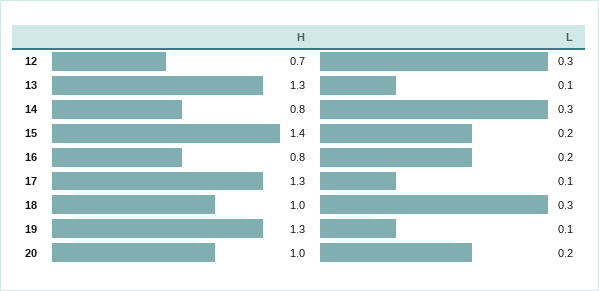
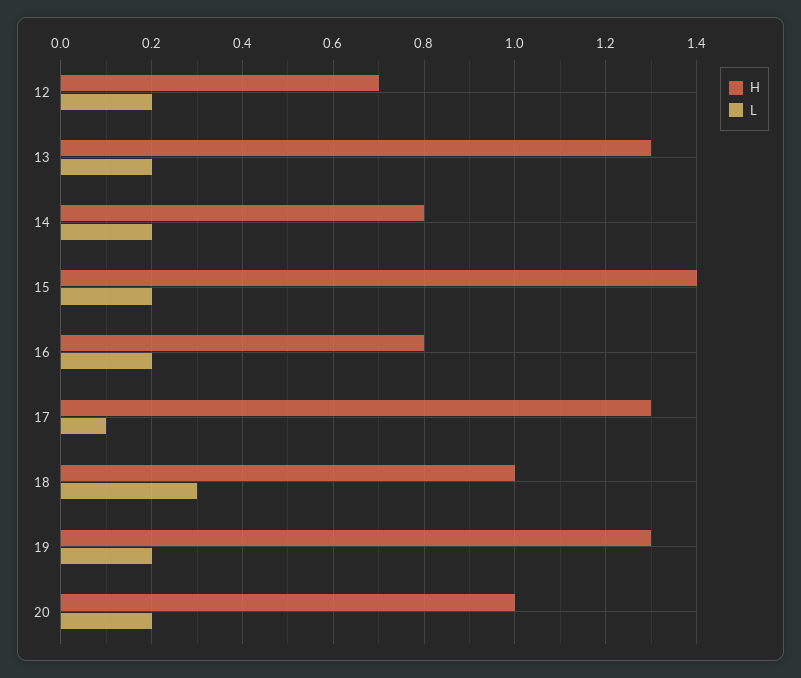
  {
    "H": {
      "12": 0.7,
      "13": 1.3,
      "14": 0.8,
      "15": 1.4,
      "16": 0.8,
      "17": 1.3,
      "18": 1,
      "19": 1.3,
      "20": 1
    },
    "L": {
-     "12": 0.3,
+     "12": 0.2,
-     "13": 0.1,
+     "13": 0.2,
-     "14": 0.3,
+     "14": 0.2,
      "15": 0.2,
      "16": 0.2,
      "17": 0.1,
      "18": 0.3,
-     "19": 0.1,
+     "19": 0.2,
      "20": 0.2
    }
  }

